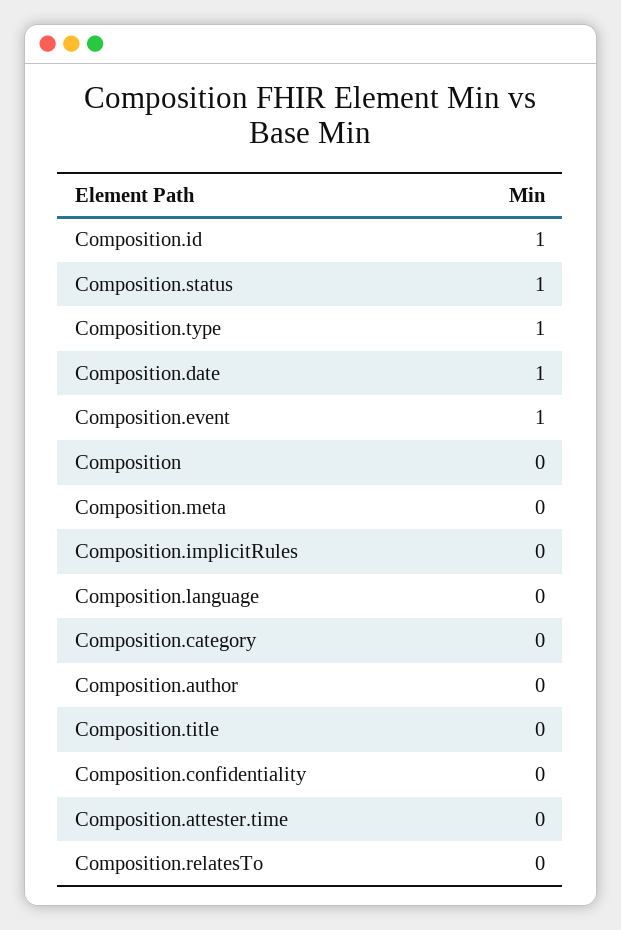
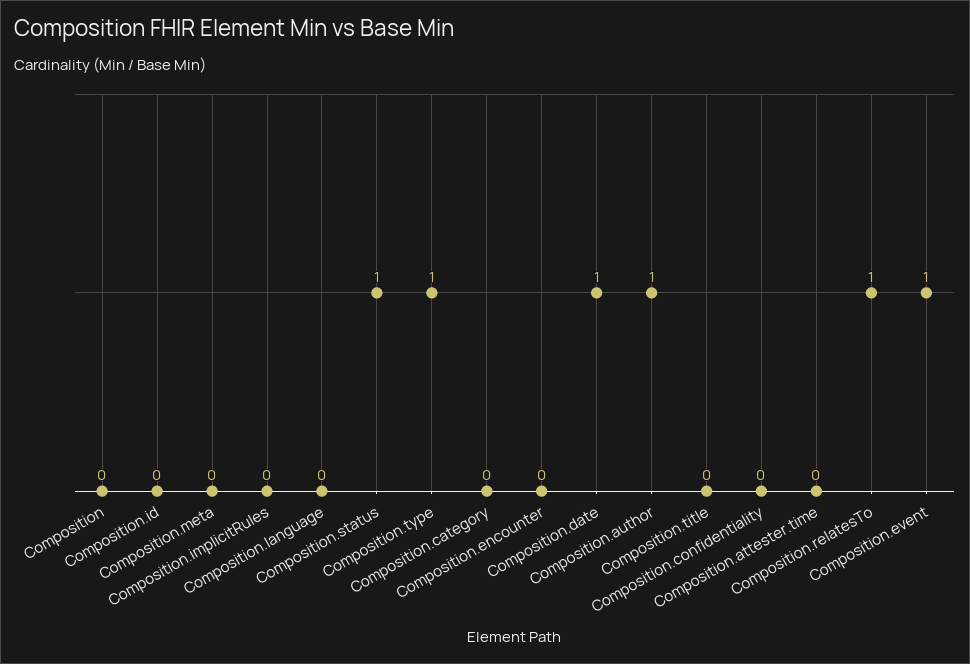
  {
-   "Composition.id": 1,
+   "Composition.id": 0,
    "Composition.status": 1,
    "Composition.type": 1,
    "Composition.date": 1,
    "Composition.event": 1,
    "Composition": 0,
    "Composition.meta": 0,
    "Composition.implicitRules": 0,
    "Composition.language": 0,
    "Composition.category": 0,
-   "Composition.author": 0,
+   "Composition.author": 1,
    "Composition.title": 0,
    "Composition.confidentiality": 0,
    "Composition.attester.time": 0,
-   "Composition.relatesTo": 0
+   "Composition.relatesTo": 1,
+   "Composition.encounter": 0
  }

